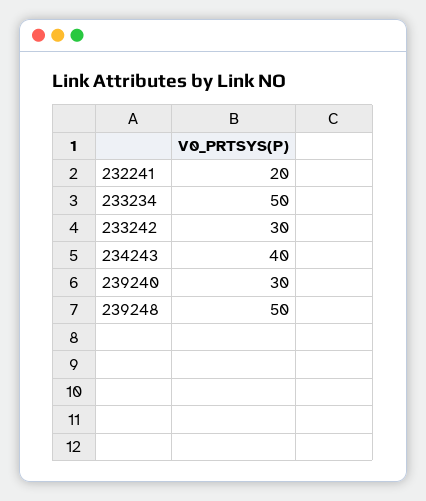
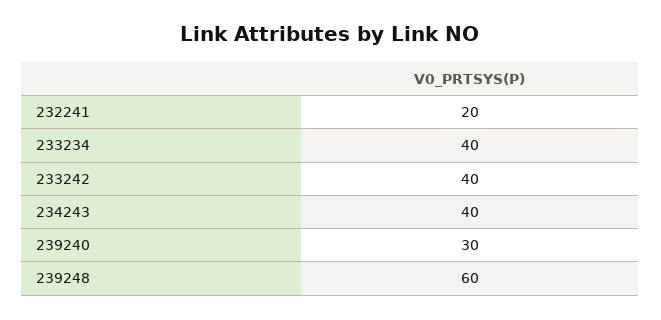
  {
    "232241": 20,
-   "233234": 50,
+   "233234": 40,
-   "233242": 30,
+   "233242": 40,
    "234243": 40,
    "239240": 30,
-   "239248": 50
+   "239248": 60
  }

